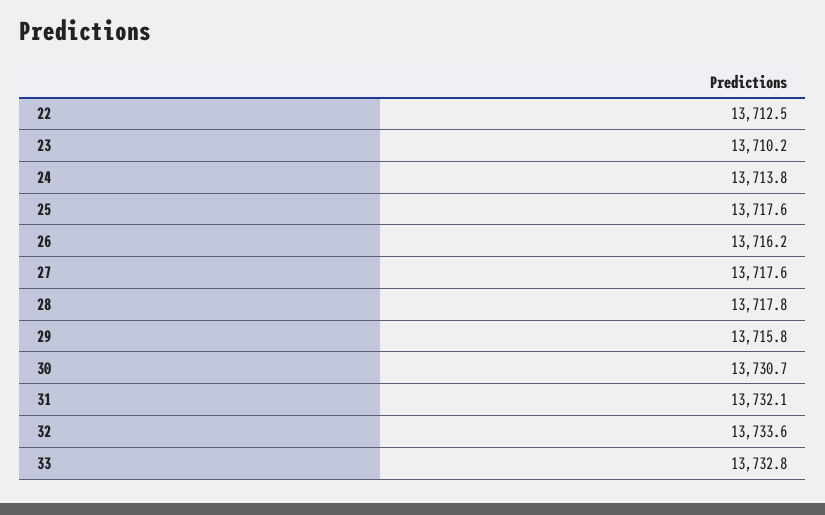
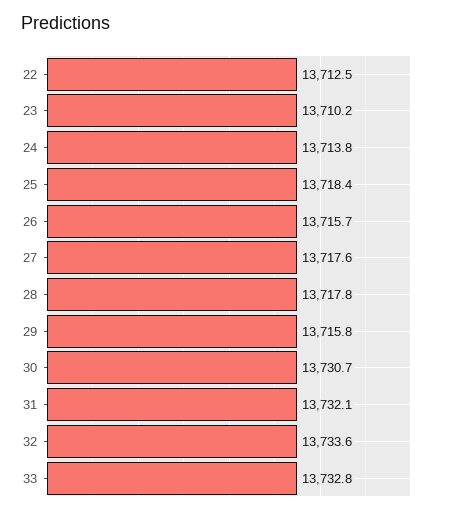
  {
    "22": 13712.5,
    "23": 13710.2,
    "24": 13713.8,
-   "25": 13717.6,
+   "25": 13718.4,
-   "26": 13716.2,
+   "26": 13715.7,
    "27": 13717.6,
    "28": 13717.8,
    "29": 13715.8,
    "30": 13730.7,
    "31": 13732.1,
    "32": 13733.6,
    "33": 13732.8
  }

